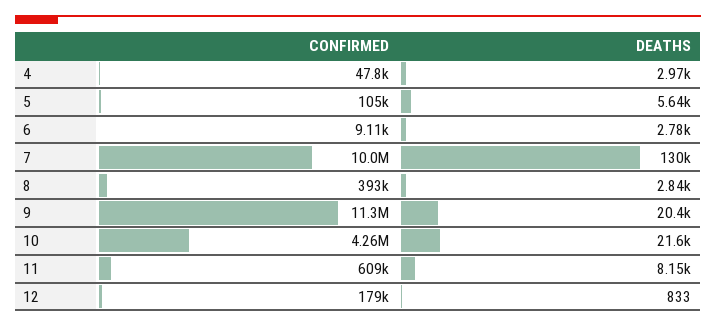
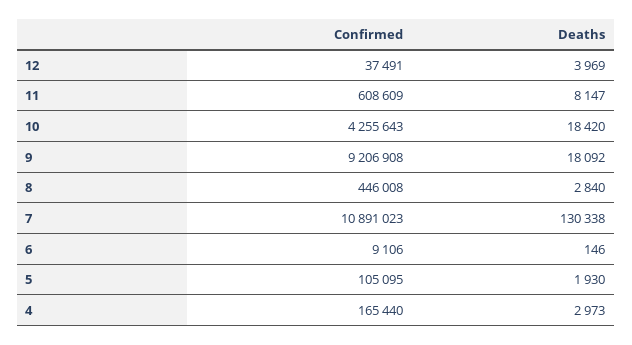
  {
    "CONFIRMED": {
-     "4": 47800,
+     "4": 165440,
      "5": 105095,
      "6": 9106,
-     "7": 10000000,
+     "7": 10891023,
-     "8": 393000,
+     "8": 446008,
-     "9": 11300000,
+     "9": 9206908,
      "10": 4255643,
      "11": 608609,
-     "12": 179000
+     "12": 37491
    },
    "DEATHS": {
      "4": 2973,
-     "5": 5640,
+     "5": 1930,
-     "6": 2780,
+     "6": 146,
      "7": 130338,
      "8": 2840,
-     "9": 20400,
+     "9": 18092,
-     "10": 21600,
+     "10": 18420,
      "11": 8147,
-     "12": 833
+     "12": 3969
    }
  }

